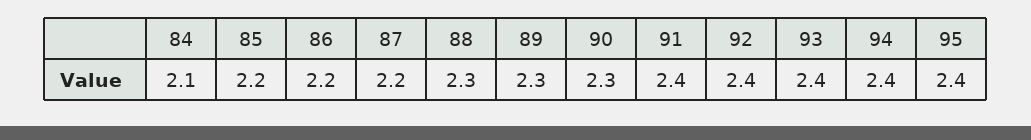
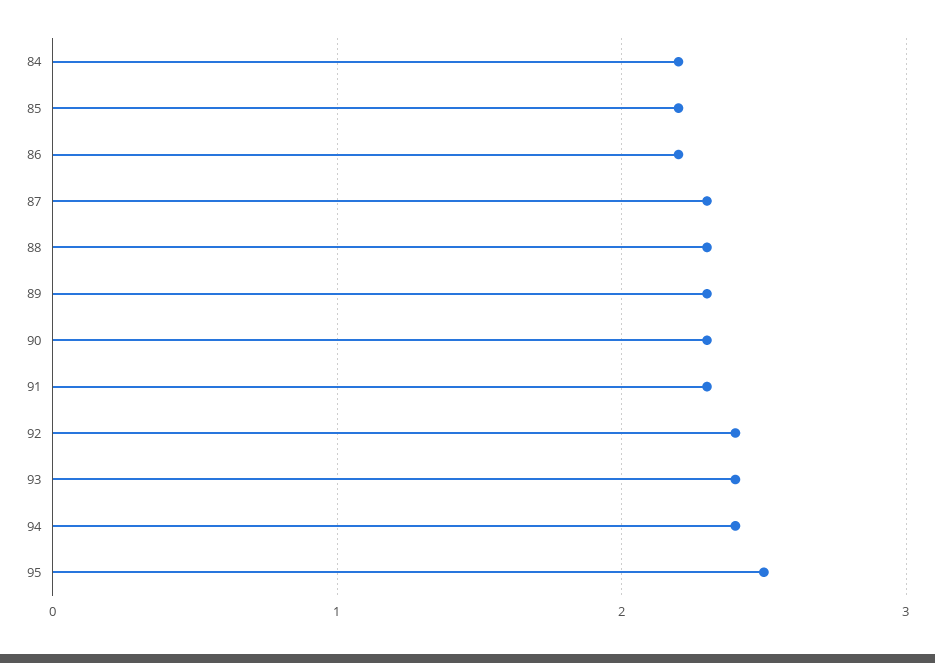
  {
-   "84": 2.1,
+   "84": 2.2,
    "85": 2.2,
    "86": 2.2,
-   "87": 2.2,
+   "87": 2.3,
    "88": 2.3,
    "89": 2.3,
    "90": 2.3,
-   "91": 2.4,
+   "91": 2.3,
    "92": 2.4,
    "93": 2.4,
    "94": 2.4,
-   "95": 2.4
+   "95": 2.5
  }

